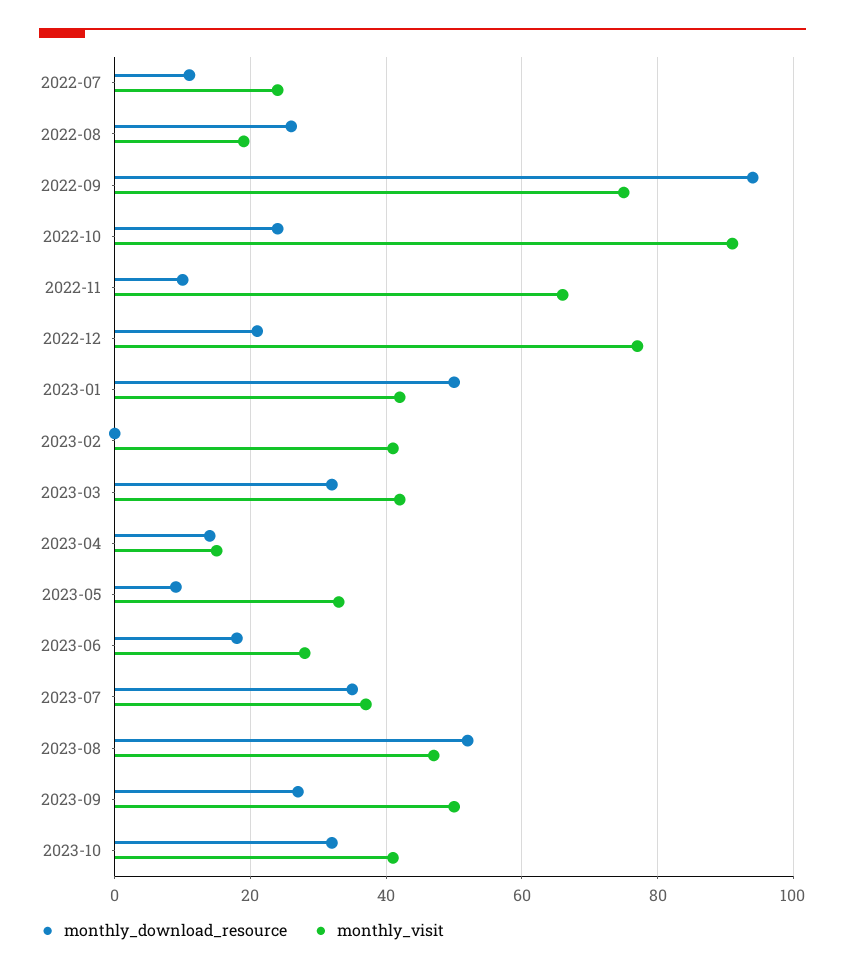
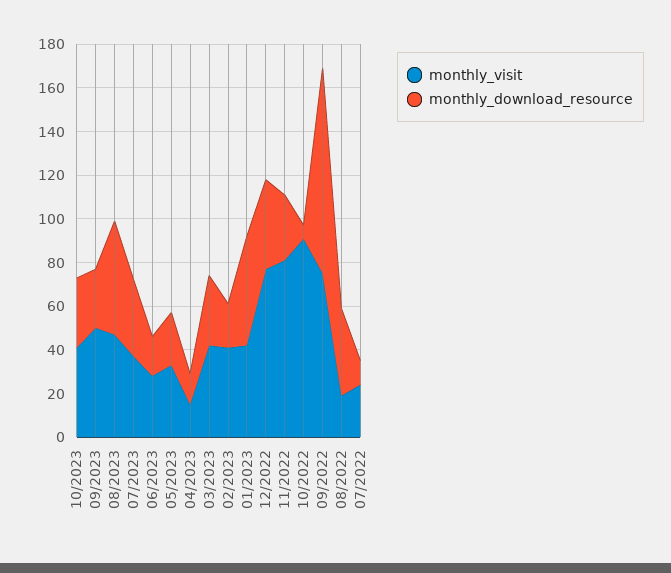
  {
    "monthly_download_resource": {
      "2022-07": 10,
-     "2022-08": 25,
+     "2022-08": 40,
      "2022-09": 95,
-     "2022-10": 25,
+     "2022-10": 5,
-     "2022-11": 10,
+     "2022-11": 30,
-     "2022-12": 20,
+     "2022-12": 40,
      "2023-01": 50,
-     "2023-02": 0,
+     "2023-02": 20,
      "2023-03": 30,
      "2023-04": 15,
-     "2023-05": 10,
+     "2023-05": 25,
      "2023-06": 20,
      "2023-07": 35,
      "2023-08": 50,
      "2023-09": 25,
      "2023-10": 30
    },
    "monthly_visit": {
      "2022-07": 25,
      "2022-08": 20,
      "2022-09": 75,
      "2022-10": 90,
-     "2022-11": 65,
+     "2022-11": 80,
      "2022-12": 75,
      "2023-01": 40,
      "2023-02": 40,
      "2023-03": 40,
      "2023-04": 15,
      "2023-05": 35,
      "2023-06": 30,
      "2023-07": 35,
      "2023-08": 45,
      "2023-09": 50,
      "2023-10": 40
    }
  }

